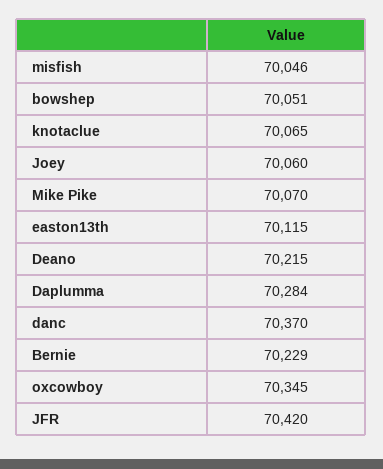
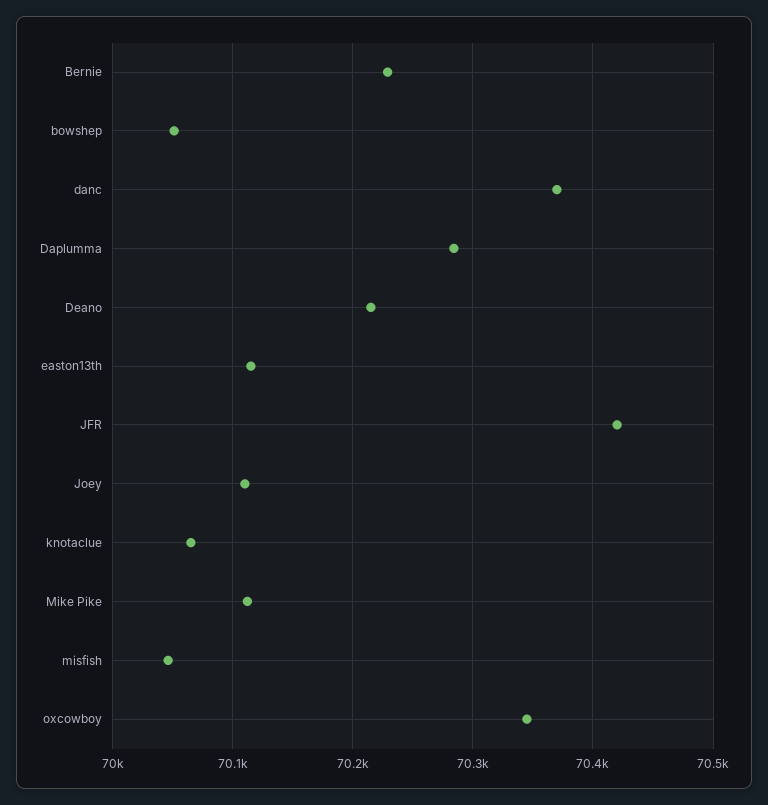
  {
    "misfish": 70046,
    "bowshep": 70051,
    "knotaclue": 70065,
-   "Joey": 70060,
+   "Joey": 70110,
-   "Mike Pike": 70070,
+   "Mike Pike": 70110,
    "easton13th": 70115,
    "Deano": 70215,
    "Daplumma": 70284,
    "danc": 70370,
    "Bernie": 70229,
    "oxcowboy": 70345,
    "JFR": 70420
  }

